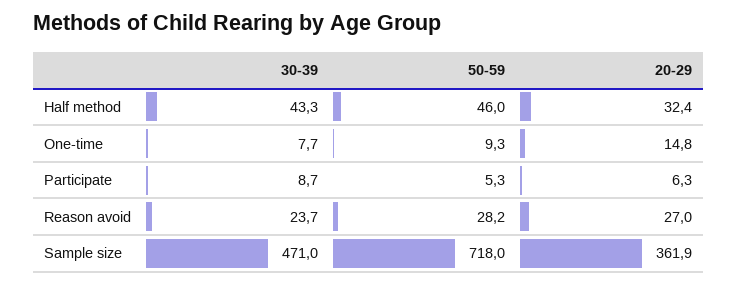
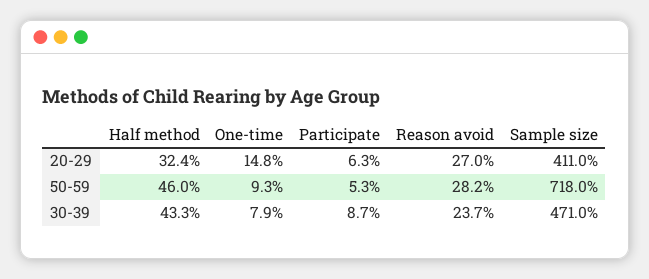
  {
    "30-39": {
      "Half method": 43.3,
-     "One-time": 7.7,
+     "One-time": 7.9,
      "Participate": 8.7,
      "Reason avoid": 23.7,
      "Sample size": 471
    },
    "50-59": {
      "Half method": 46,
      "One-time": 9.3,
      "Participate": 5.3,
      "Reason avoid": 28.2,
      "Sample size": 718
    },
    "20-29": {
      "Half method": 32.4,
      "One-time": 14.8,
      "Participate": 6.3,
      "Reason avoid": 27,
-     "Sample size": 361.9
+     "Sample size": 411
    }
  }

